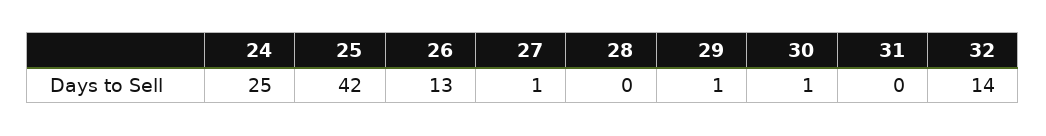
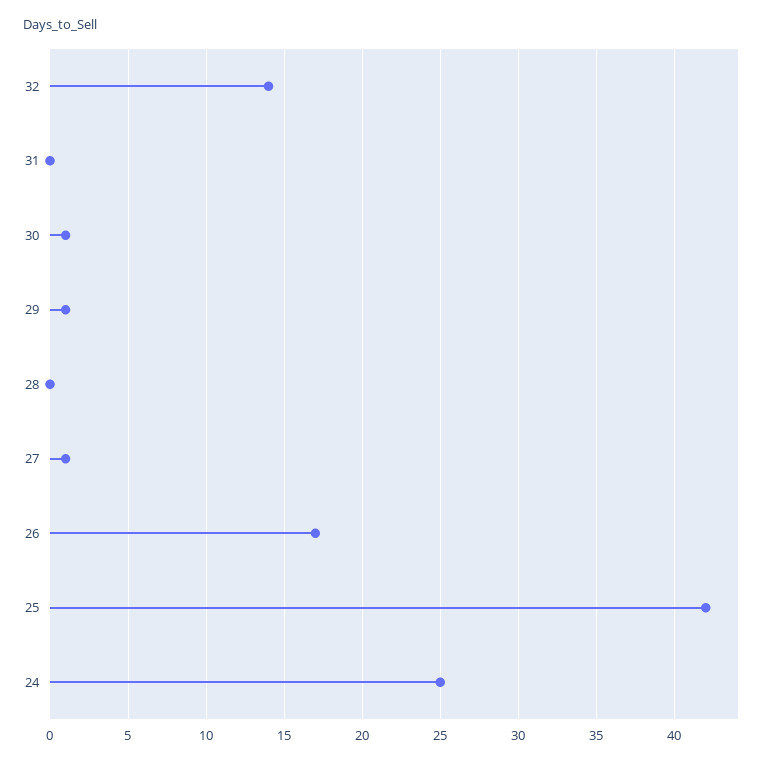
  {
    "24": 25,
    "25": 42,
-   "26": 13,
+   "26": 17,
    "27": 1,
    "28": 0,
    "29": 1,
    "30": 1,
    "31": 0,
    "32": 14
  }

